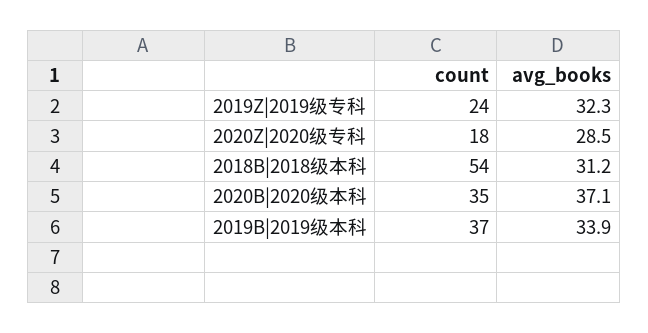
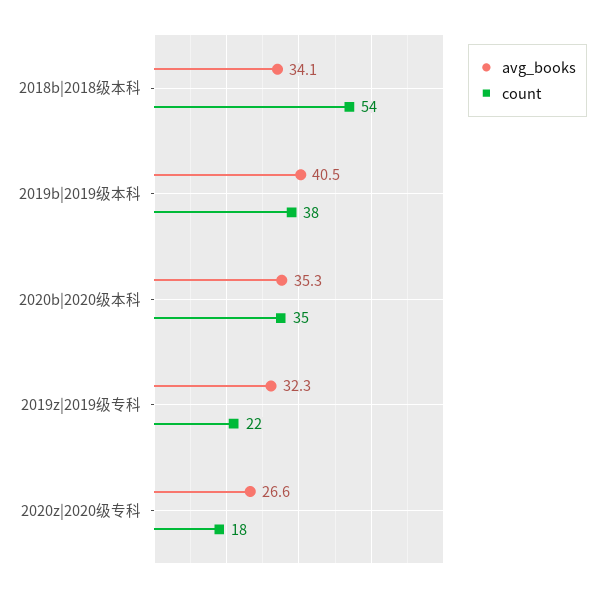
  {
    "count": {
-     "2019Z|2019级专科": 24,
+     "2019Z|2019级专科": 22,
      "2020Z|2020级专科": 18,
      "2018B|2018级本科": 54,
      "2020B|2020级本科": 35,
-     "2019B|2019级本科": 37
+     "2019B|2019级本科": 38
    },
    "avg_books": {
      "2019Z|2019级专科": 32.3,
-     "2020Z|2020级专科": 28.5,
+     "2020Z|2020级专科": 26.6,
-     "2018B|2018级本科": 31.2,
+     "2018B|2018级本科": 34.1,
-     "2020B|2020级本科": 37.1,
+     "2020B|2020级本科": 35.3,
-     "2019B|2019级本科": 33.9
+     "2019B|2019级本科": 40.5
    }
  }

